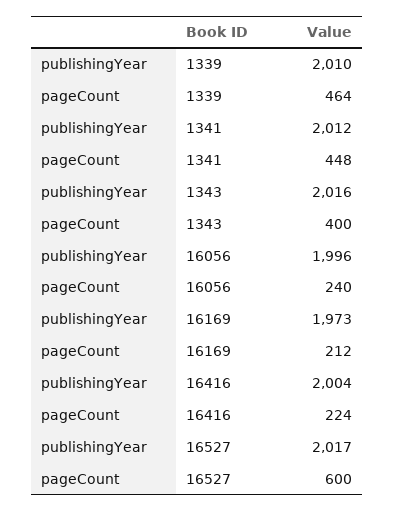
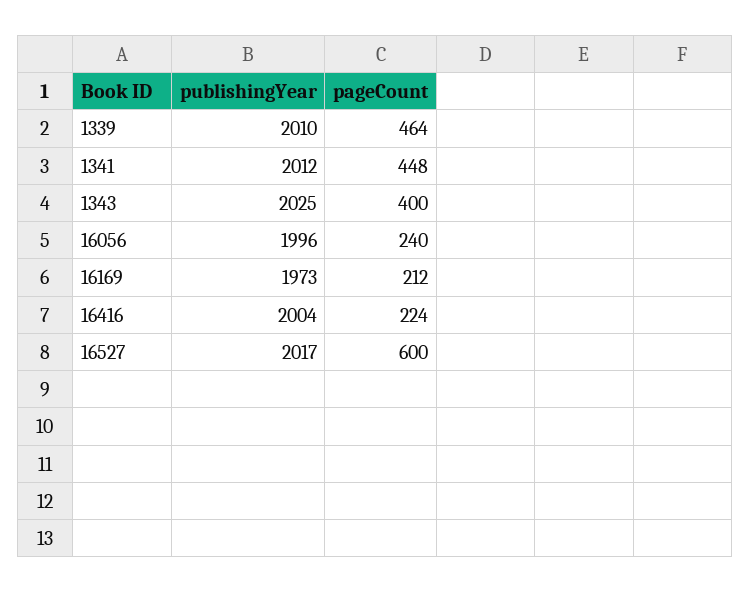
  {
    "publishingYear": {
      "1339": 2010,
      "1341": 2012,
-     "1343": 2016,
+     "1343": 2025,
      "16056": 1996,
      "16169": 1973,
      "16416": 2004,
      "16527": 2017
    },
    "pageCount": {
      "1339": 464,
      "1341": 448,
      "1343": 400,
      "16056": 240,
      "16169": 212,
      "16416": 224,
      "16527": 600
    }
  }

